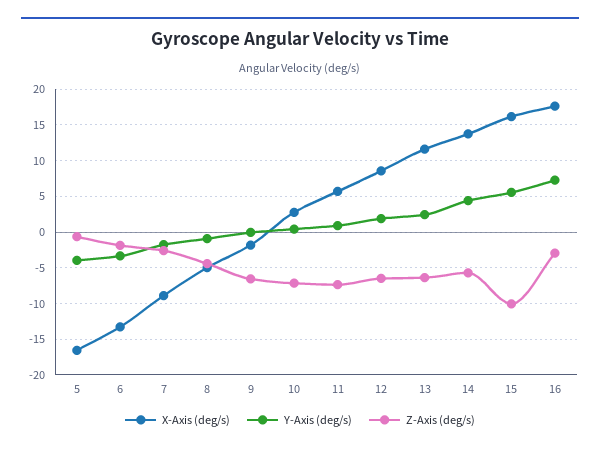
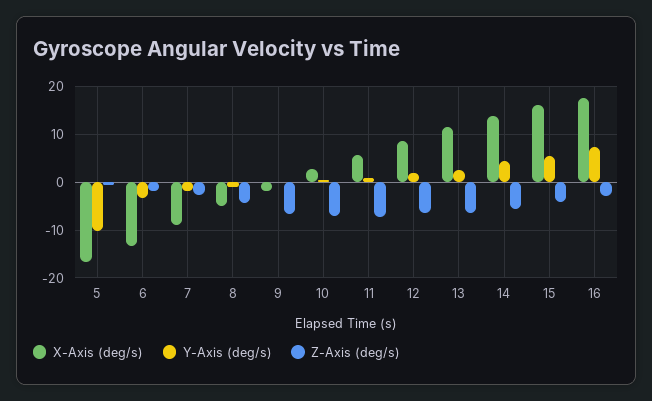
  {
    "X-Axis (deg/s)": {
      "5": -17,
      "6": -13,
      "7": -9,
      "8": -5,
      "9": -2,
      "10": 3,
      "11": 6,
      "12": 9,
      "13": 12,
      "14": 14,
      "15": 16,
      "16": 18
    },
    "Y-Axis (deg/s)": {
-     "5": -4,
+     "5": -10,
      "6": -3,
      "7": -2,
      "8": -1,
      "9": 0,
      "10": 0,
      "11": 1,
      "12": 2,
      "13": 2,
      "14": 4,
      "15": 6,
      "16": 7
    },
    "Z-Axis (deg/s)": {
      "5": -1,
      "6": -2,
      "7": -3,
      "8": -4,
      "9": -7,
      "10": -7,
      "11": -7,
      "12": -6,
      "13": -6,
      "14": -6,
-     "15": -10,
+     "15": -4,
      "16": -3
    }
  }

